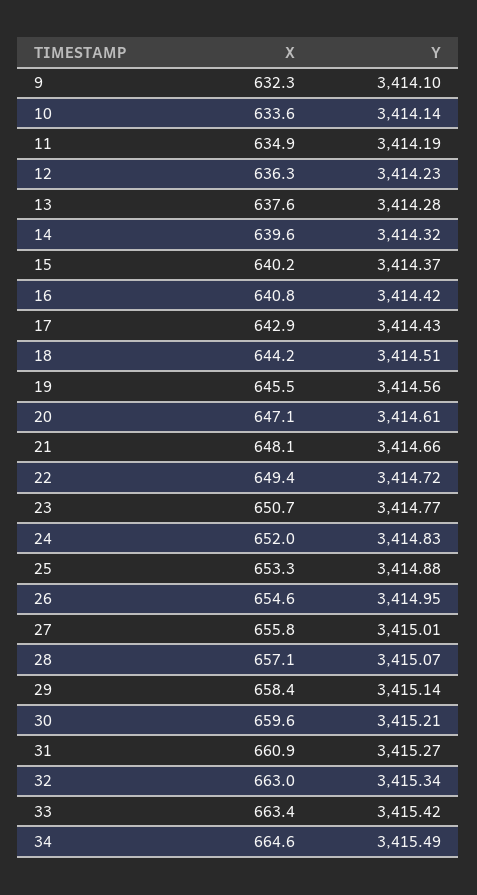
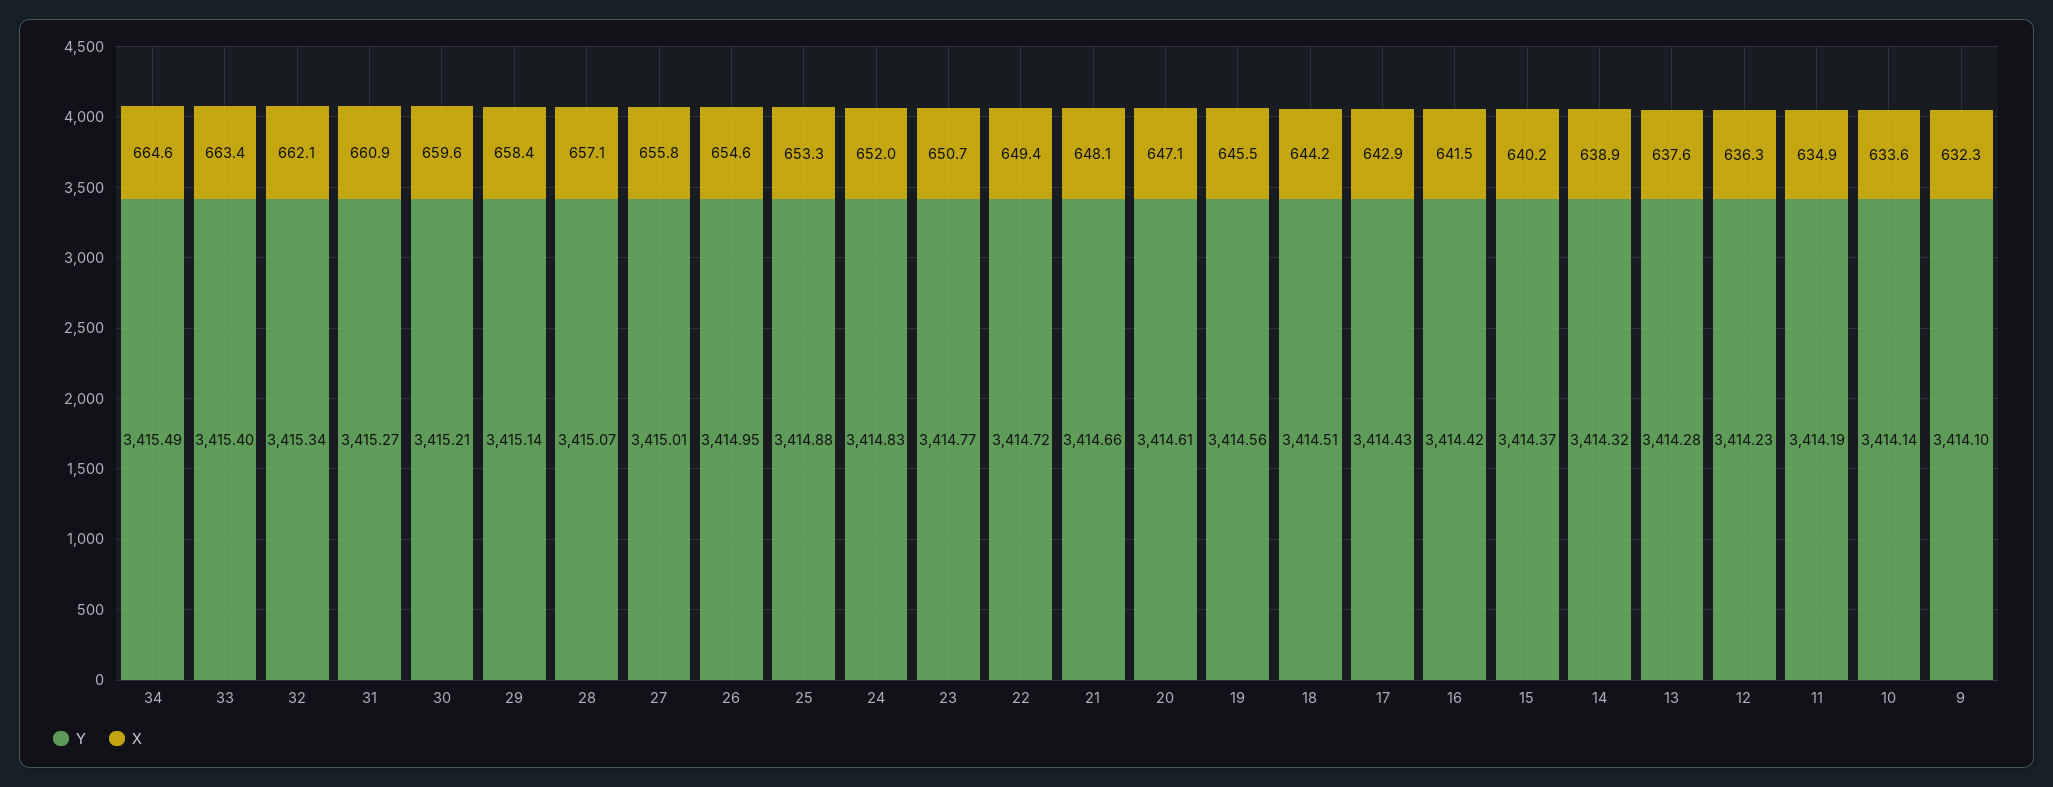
  {
    "X": {
      "9": 632.3,
      "10": 633.6,
      "11": 634.9,
      "12": 636.3,
      "13": 637.6,
-     "14": 639.6,
+     "14": 638.9,
      "15": 640.2,
-     "16": 640.8,
+     "16": 641.5,
      "17": 642.9,
      "18": 644.2,
      "19": 645.5,
      "20": 647.1,
      "21": 648.1,
      "22": 649.4,
      "23": 650.7,
      "24": 652,
      "25": 653.3,
      "26": 654.6,
      "27": 655.8,
      "28": 657.1,
      "29": 658.4,
      "30": 659.6,
      "31": 660.9,
-     "32": 663,
+     "32": 662.1,
      "33": 663.4,
      "34": 664.6
    },
    "Y": {
      "9": 3414.1,
      "10": 3414.14,
      "11": 3414.19,
      "12": 3414.23,
      "13": 3414.28,
      "14": 3414.32,
      "15": 3414.37,
      "16": 3414.42,
      "17": 3414.43,
      "18": 3414.51,
      "19": 3414.56,
      "20": 3414.61,
      "21": 3414.66,
      "22": 3414.72,
      "23": 3414.77,
      "24": 3414.83,
      "25": 3414.88,
      "26": 3414.95,
      "27": 3415.01,
      "28": 3415.07,
      "29": 3415.14,
      "30": 3415.21,
      "31": 3415.27,
      "32": 3415.34,
-     "33": 3415.42,
+     "33": 3415.4,
      "34": 3415.49
    }
  }

